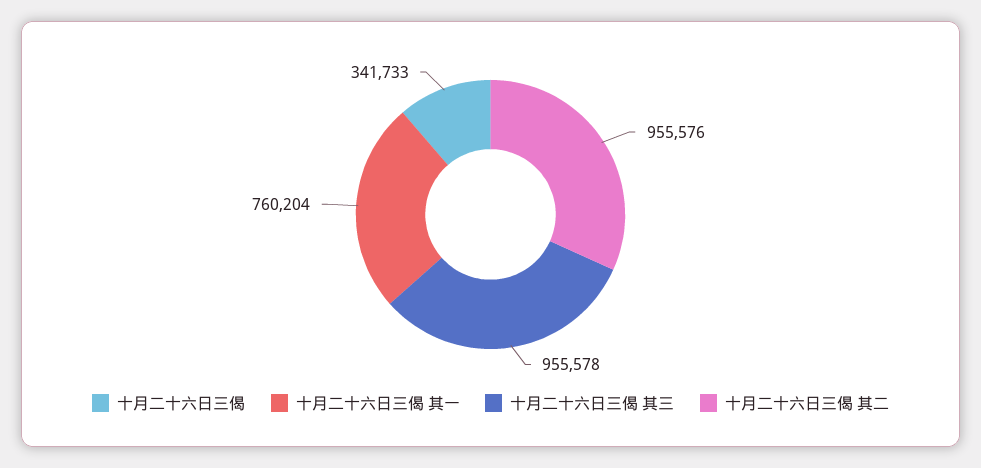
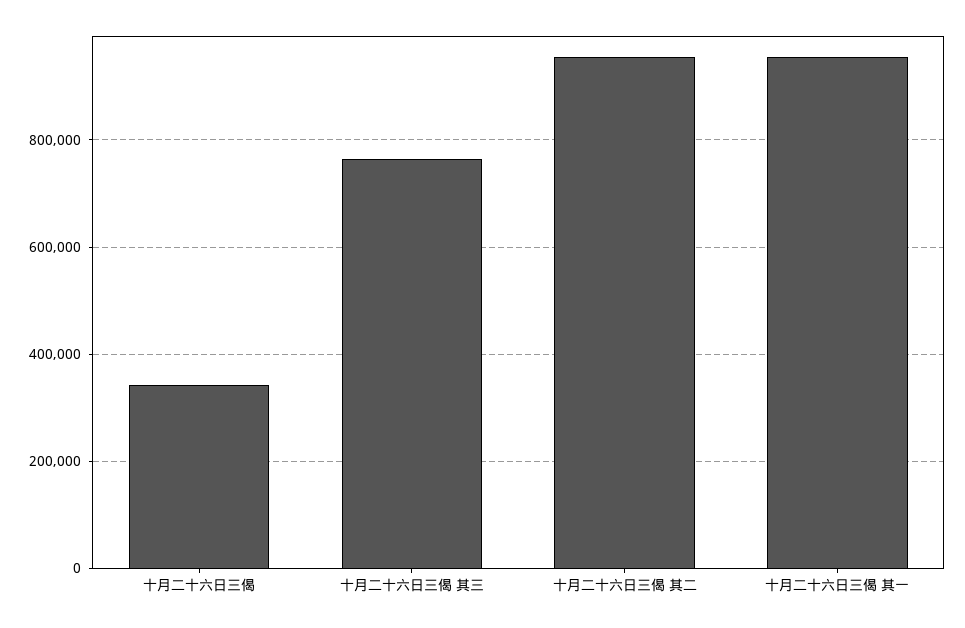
  {
    "十月二十六日三偈": 341733,
-   "十月二十六日三偈 其一": 760204,
+   "十月二十六日三偈 其一": 960000,
-   "十月二十六日三偈 其三": 955578,
+   "十月二十六日三偈 其三": 760000,
    "十月二十六日三偈 其二": 955576
  }

